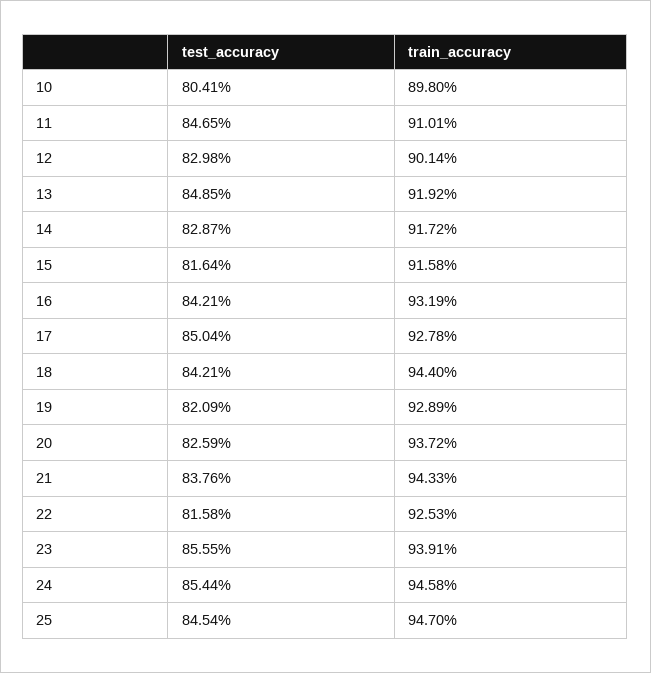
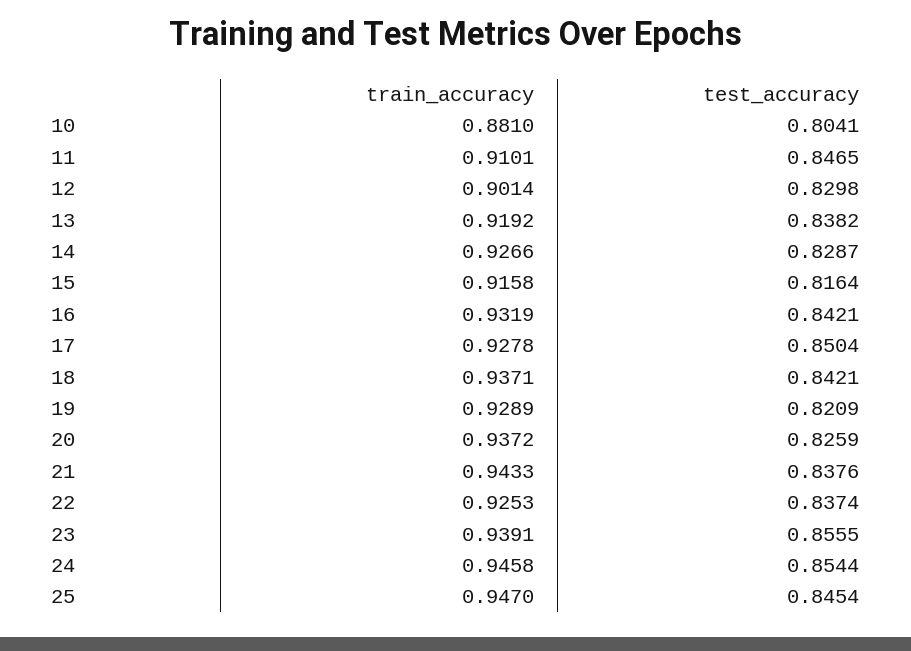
  {
    "test_accuracy": {
      "10": 0.8041,
      "11": 0.8465,
      "12": 0.8298,
-     "13": 0.8485,
+     "13": 0.8382,
      "14": 0.8287,
      "15": 0.8164,
      "16": 0.8421,
      "17": 0.8504,
      "18": 0.8421,
      "19": 0.8209,
      "20": 0.8259,
      "21": 0.8376,
-     "22": 0.8158,
+     "22": 0.8374,
      "23": 0.8555,
      "24": 0.8544,
      "25": 0.8454
    },
    "train_accuracy": {
-     "10": 0.898,
+     "10": 0.881,
      "11": 0.9101,
      "12": 0.9014,
      "13": 0.9192,
-     "14": 0.9172,
+     "14": 0.9266,
      "15": 0.9158,
      "16": 0.9319,
      "17": 0.9278,
-     "18": 0.944,
+     "18": 0.9371,
      "19": 0.9289,
      "20": 0.9372,
      "21": 0.9433,
      "22": 0.9253,
      "23": 0.9391,
      "24": 0.9458,
      "25": 0.947
    }
  }

